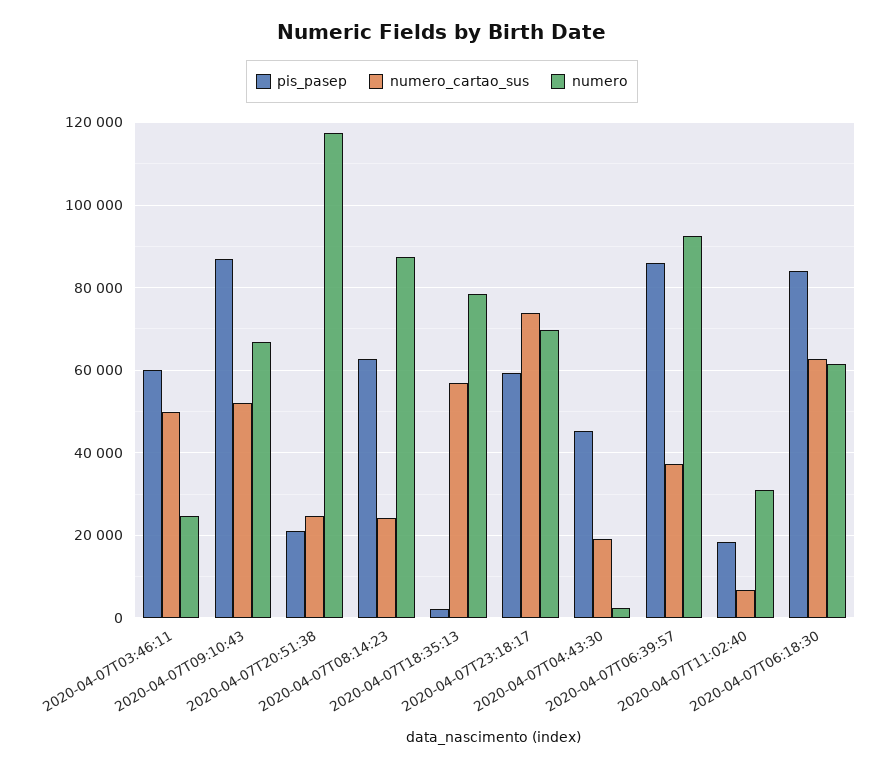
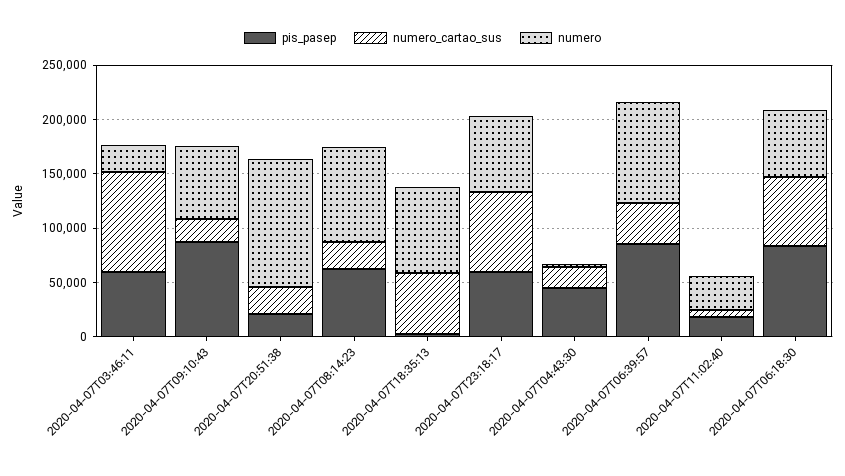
  {
    "pis_pasep": {
      "2020-04-07T03:46:11": 60000,
      "2020-04-07T09:10:43": 86000,
      "2020-04-07T20:51:38": 22000,
      "2020-04-07T08:14:23": 62000,
      "2020-04-07T18:35:13": 2000,
      "2020-04-07T23:18:17": 60000,
      "2020-04-07T04:43:30": 46000,
      "2020-04-07T06:39:57": 86000,
      "2020-04-07T11:02:40": 18000,
      "2020-04-07T06:18:30": 84000
    },
    "numero_cartao_sus": {
-     "2020-04-07T03:46:11": 50000,
+     "2020-04-07T03:46:11": 90000,
-     "2020-04-07T09:10:43": 52000,
+     "2020-04-07T09:10:43": 20000,
      "2020-04-07T20:51:38": 24000,
      "2020-04-07T08:14:23": 24000,
      "2020-04-07T18:35:13": 56000,
      "2020-04-07T23:18:17": 74000,
      "2020-04-07T04:43:30": 20000,
      "2020-04-07T06:39:57": 38000,
      "2020-04-07T11:02:40": 6000,
      "2020-04-07T06:18:30": 62000
    },
    "numero": {
      "2020-04-07T03:46:11": 24000,
      "2020-04-07T09:10:43": 66000,
      "2020-04-07T20:51:38": 118000,
      "2020-04-07T08:14:23": 88000,
      "2020-04-07T18:35:13": 78000,
      "2020-04-07T23:18:17": 70000,
      "2020-04-07T04:43:30": 2000,
      "2020-04-07T06:39:57": 92000,
      "2020-04-07T11:02:40": 32000,
      "2020-04-07T06:18:30": 62000
    }
  }

